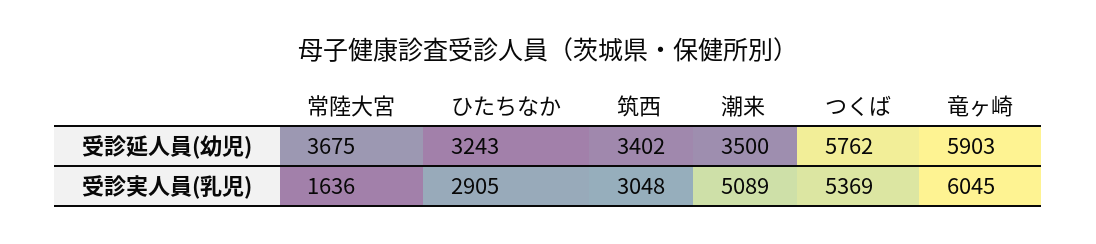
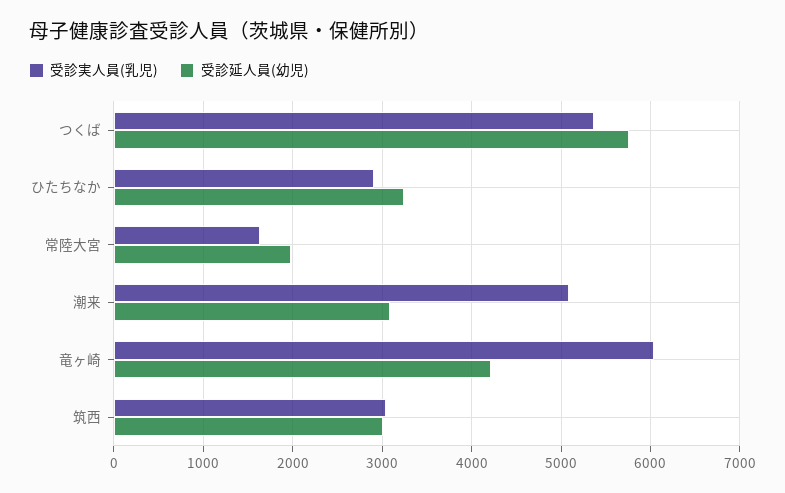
  {
    "受診延人員(幼児)": {
-     "常陸大宮": 3675,
+     "常陸大宮": 2000,
      "ひたちなか": 3243,
-     "筑西": 3402,
+     "筑西": 3000,
-     "潮来": 3500,
+     "潮来": 3100,
      "つくば": 5762,
-     "竜ヶ崎": 5903
+     "竜ヶ崎": 4200
    },
    "受診実人員(乳児)": {
      "常陸大宮": 1636,
      "ひたちなか": 2905,
      "筑西": 3048,
      "潮来": 5089,
      "つくば": 5369,
      "竜ヶ崎": 6045
    }
  }

